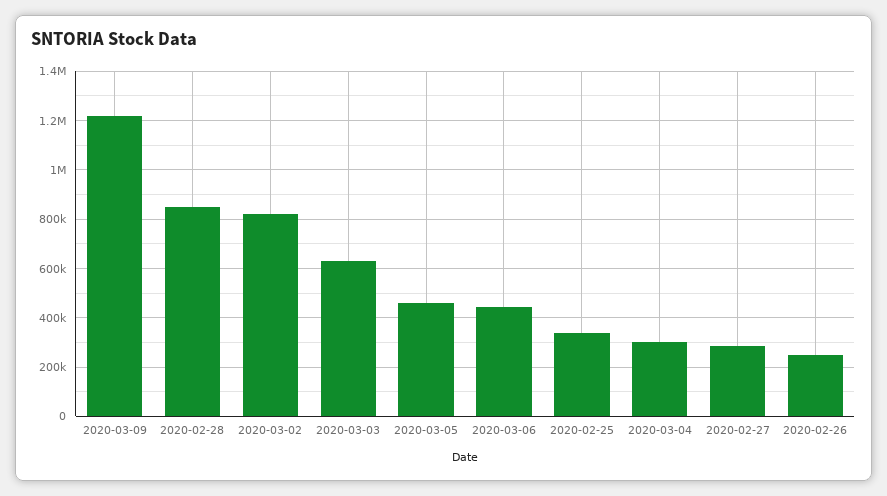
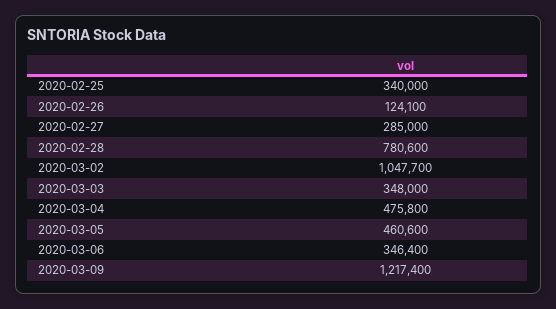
  {
    "2020-03-09": 1217400,
-   "2020-02-28": 850000,
+   "2020-02-28": 780600,
-   "2020-03-02": 825000,
+   "2020-03-02": 1047700,
-   "2020-03-03": 625000,
+   "2020-03-03": 348000,
    "2020-03-05": 460600,
-   "2020-03-06": 450000,
+   "2020-03-06": 346400,
    "2020-02-25": 340000,
-   "2020-03-04": 300000,
+   "2020-03-04": 475800,
    "2020-02-27": 285000,
-   "2020-02-26": 250000
+   "2020-02-26": 124100
  }

